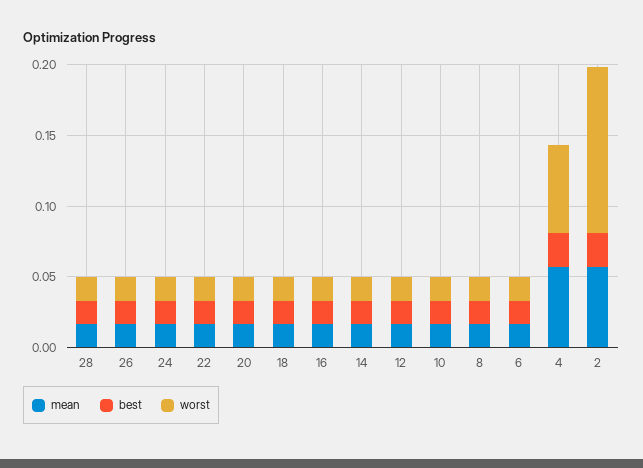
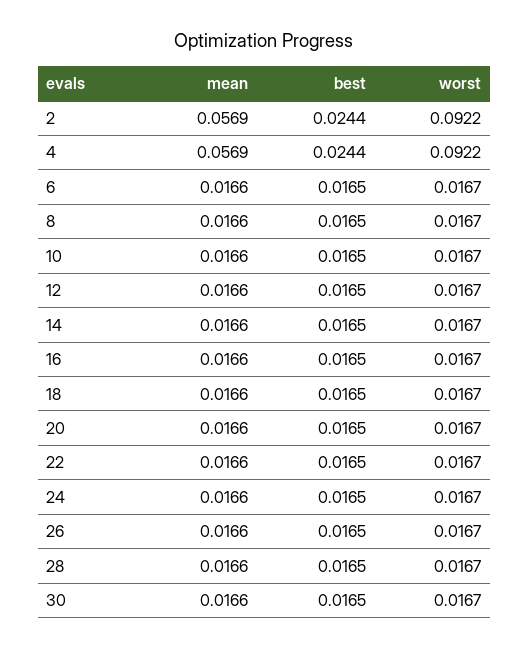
  {
    "mean": {
      "28": 0.0166,
      "26": 0.0166,
      "24": 0.0166,
      "22": 0.0166,
      "20": 0.0166,
      "18": 0.0166,
      "16": 0.0166,
      "14": 0.0166,
      "12": 0.0166,
      "10": 0.0166,
      "8": 0.0166,
      "6": 0.0166,
      "4": 0.0569,
-     "2": 0.0569
+     "2": 0.0569,
+     "30": 0.0166
    },
    "best": {
      "28": 0.0165,
      "26": 0.0165,
      "24": 0.0165,
      "22": 0.0165,
      "20": 0.0165,
      "18": 0.0165,
      "16": 0.0165,
      "14": 0.0165,
      "12": 0.0165,
      "10": 0.0165,
      "8": 0.0165,
      "6": 0.0165,
      "4": 0.0244,
-     "2": 0.0244
+     "2": 0.0244,
+     "30": 0.0165
    },
    "worst": {
      "28": 0.0167,
      "26": 0.0167,
      "24": 0.0167,
      "22": 0.0167,
      "20": 0.0167,
      "18": 0.0167,
      "16": 0.0167,
      "14": 0.0167,
      "12": 0.0167,
      "10": 0.0167,
      "8": 0.0167,
      "6": 0.0167,
-     "4": 0.06,
+     "4": 0.0922,
-     "2": 0.12
+     "2": 0.0922,
+     "30": 0.0167
    }
  }

